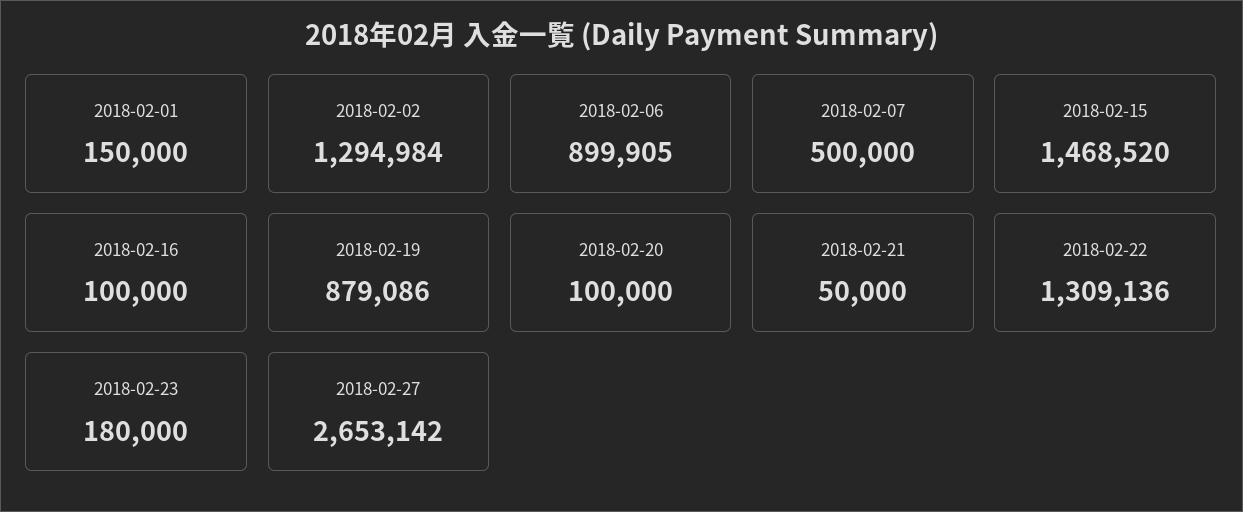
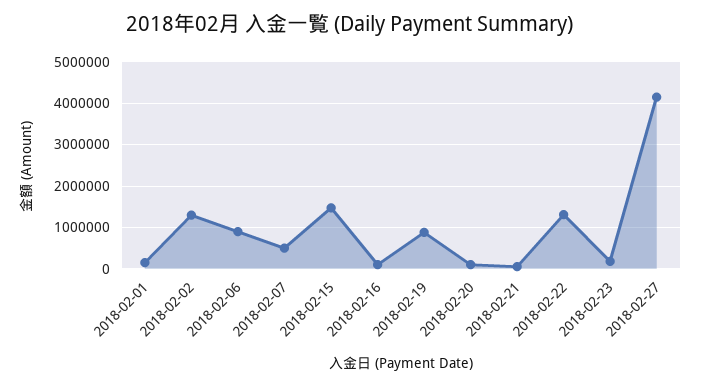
  {
    "2018-02-01": 150000,
    "2018-02-02": 1294984,
    "2018-02-06": 899905,
    "2018-02-07": 500000,
    "2018-02-15": 1468520,
    "2018-02-16": 100000,
    "2018-02-19": 879086,
    "2018-02-20": 100000,
    "2018-02-21": 50000,
    "2018-02-22": 1309136,
    "2018-02-23": 180000,
-   "2018-02-27": 2653142
+   "2018-02-27": 4200000
  }

